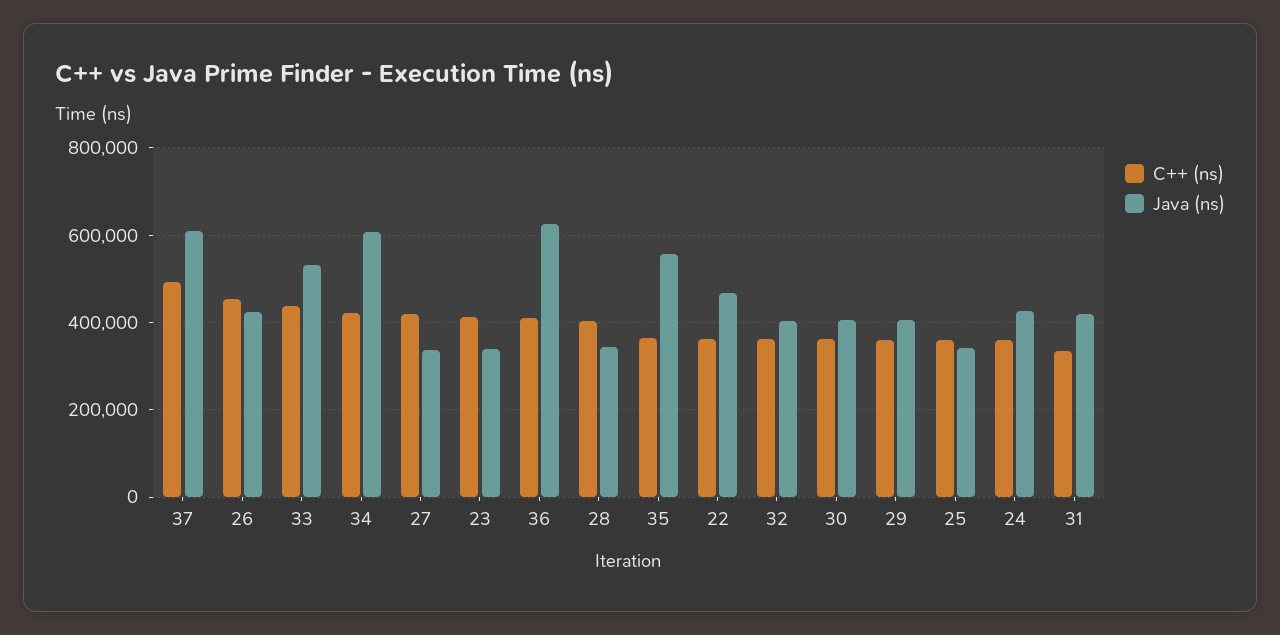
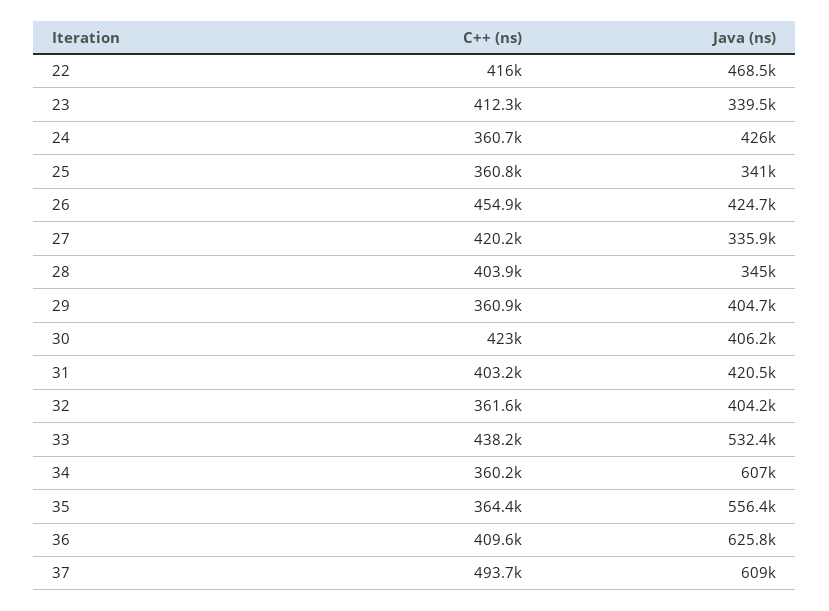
  {
    "C++ (ns)": {
      "37": 493700,
      "26": 454900,
      "33": 438200,
-     "34": 420000,
+     "34": 360200,
      "27": 420200,
      "23": 412300,
      "36": 409600,
      "28": 403900,
      "35": 364400,
-     "22": 360000,
+     "22": 416000,
      "32": 361600,
-     "30": 360000,
+     "30": 423000,
      "29": 360900,
      "25": 360800,
      "24": 360700,
-     "31": 340000
+     "31": 403200
    },
    "Java (ns)": {
      "37": 609000,
      "26": 424700,
      "33": 532400,
      "34": 607000,
      "27": 335900,
      "23": 339500,
      "36": 625800,
      "28": 345000,
      "35": 556400,
      "22": 468500,
      "32": 404200,
      "30": 406200,
      "29": 404700,
      "25": 341000,
      "24": 426000,
      "31": 420500
    }
  }

